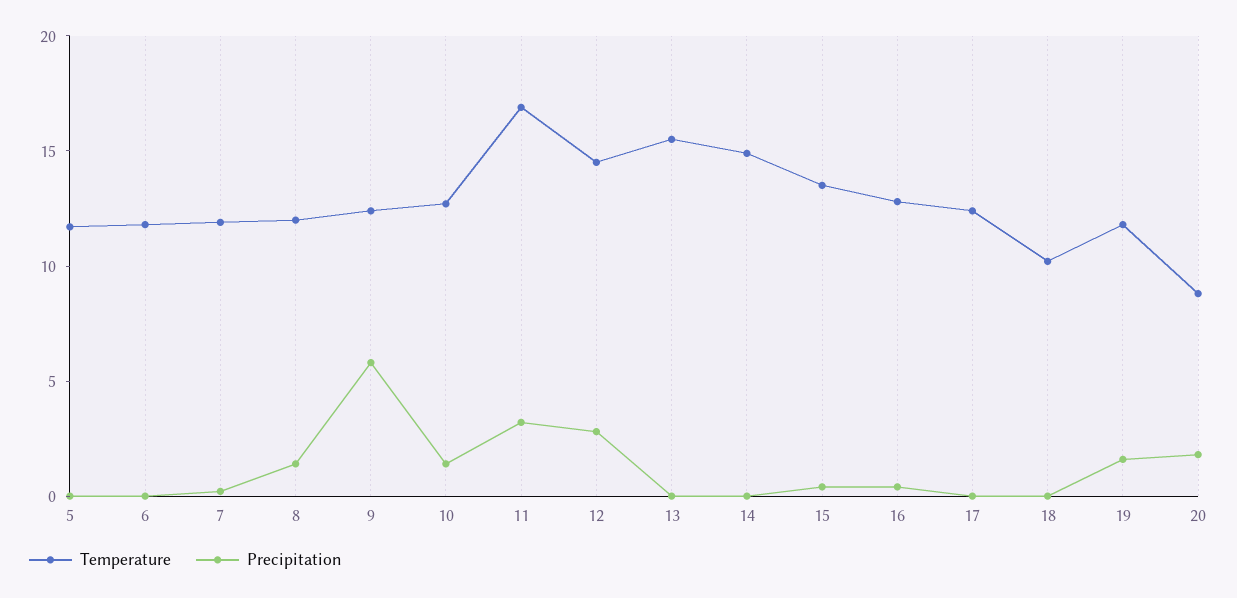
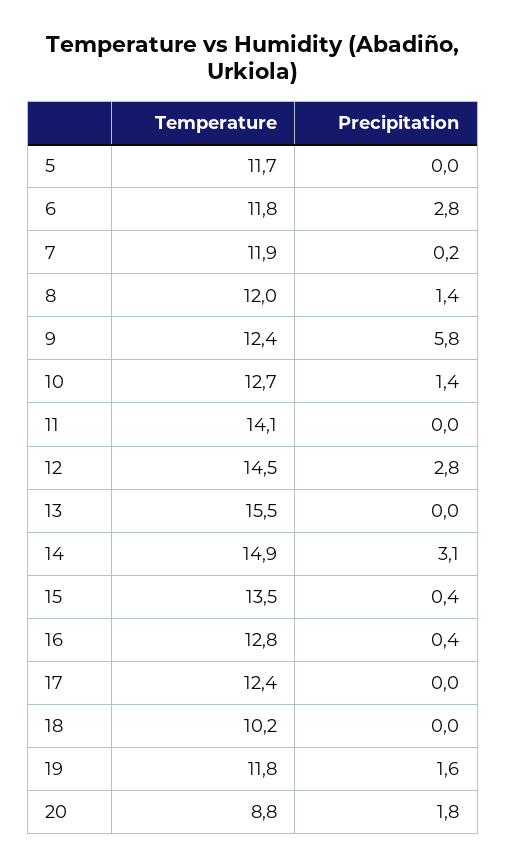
  {
    "Temperature": {
      "5": 11.7,
      "6": 11.8,
      "7": 11.9,
      "8": 12,
      "9": 12.4,
      "10": 12.7,
-     "11": 17,
+     "11": 14.1,
      "12": 14.5,
      "13": 15.5,
      "14": 14.9,
      "15": 13.5,
      "16": 12.8,
      "17": 12.4,
      "18": 10.2,
      "19": 11.8,
      "20": 8.8
    },
    "Precipitation": {
      "5": 0,
-     "6": 0,
+     "6": 2.8,
      "7": 0.2,
      "8": 1.4,
      "9": 5.8,
      "10": 1.4,
-     "11": 3,
+     "11": 0,
      "12": 2.8,
      "13": 0,
-     "14": 0,
+     "14": 3.1,
      "15": 0.4,
      "16": 0.4,
      "17": 0,
      "18": 0,
      "19": 1.6,
      "20": 1.8
    }
  }

